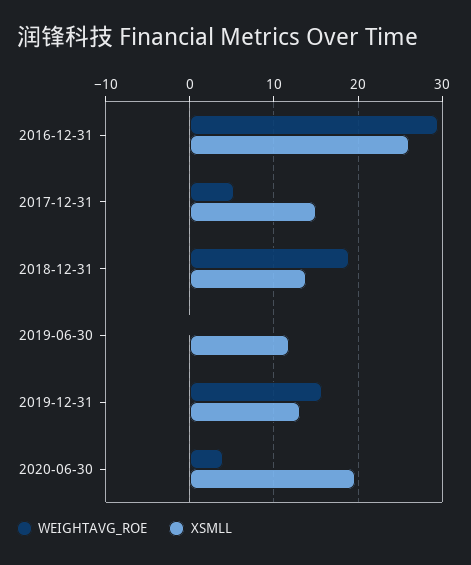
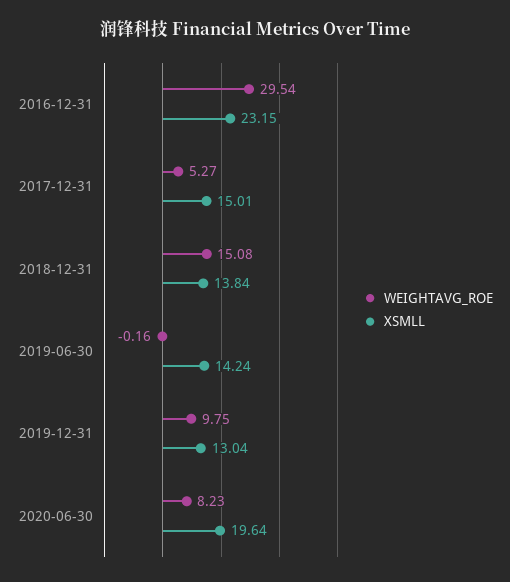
  {
    "WEIGHTAVG_ROE": {
      "2016-12-31": 29.54,
      "2017-12-31": 5.27,
-     "2018-12-31": 19,
+     "2018-12-31": 15.08,
      "2019-06-30": -0.16,
-     "2019-12-31": 16,
+     "2019-12-31": 9.75,
-     "2020-06-30": 4
+     "2020-06-30": 8.23
    },
    "XSMLL": {
-     "2016-12-31": 26,
+     "2016-12-31": 23.15,
      "2017-12-31": 15.01,
      "2018-12-31": 13.84,
-     "2019-06-30": 12,
+     "2019-06-30": 14.24,
      "2019-12-31": 13.04,
      "2020-06-30": 19.64
    }
  }

